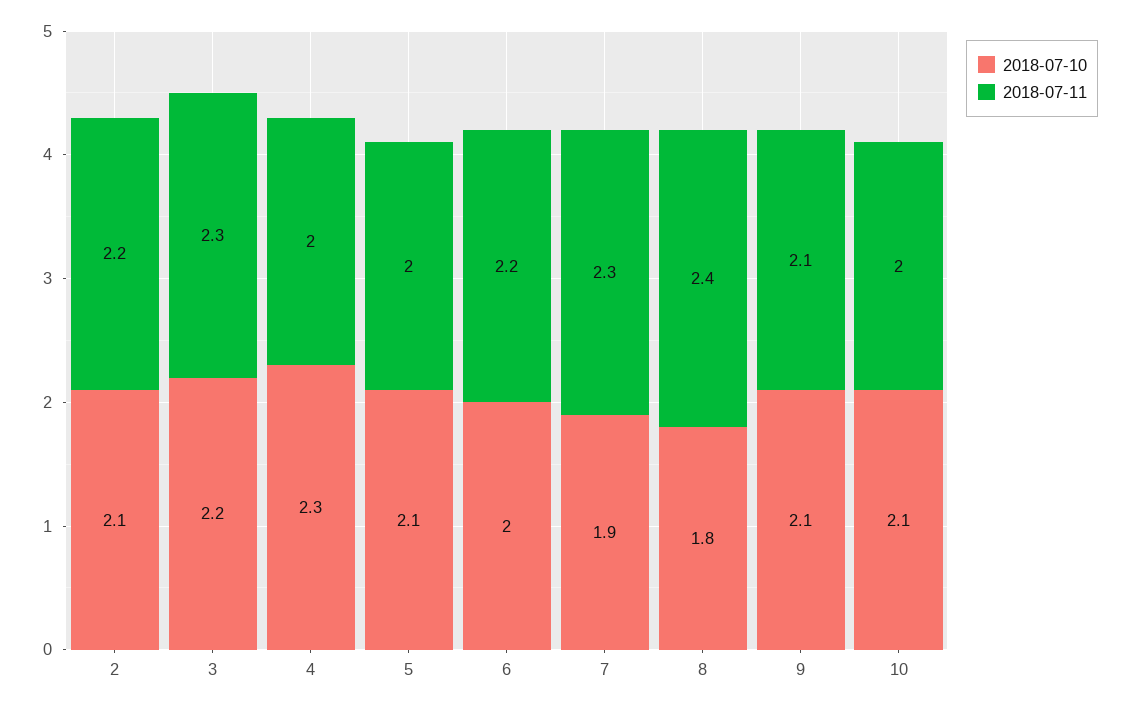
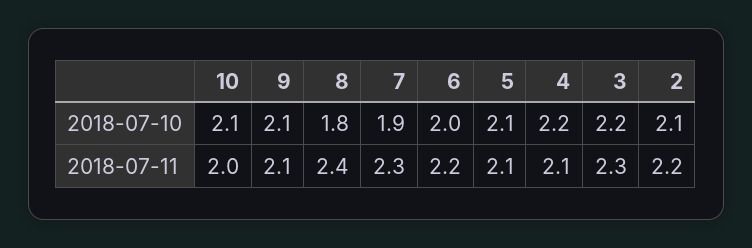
  {
    "2018-07-10": {
      "2": 2.1,
      "3": 2.2,
-     "4": 2.3,
+     "4": 2.2,
      "5": 2.1,
      "6": 2,
      "7": 1.9,
      "8": 1.8,
      "9": 2.1,
      "10": 2.1
    },
    "2018-07-11": {
      "2": 2.2,
      "3": 2.3,
-     "4": 2,
+     "4": 2.1,
-     "5": 2,
+     "5": 2.1,
      "6": 2.2,
      "7": 2.3,
      "8": 2.4,
      "9": 2.1,
      "10": 2
    }
  }

